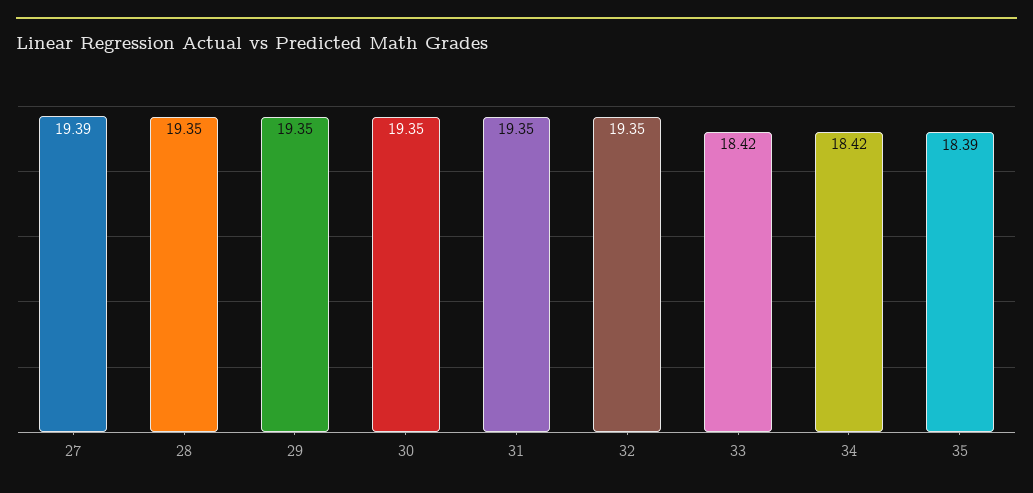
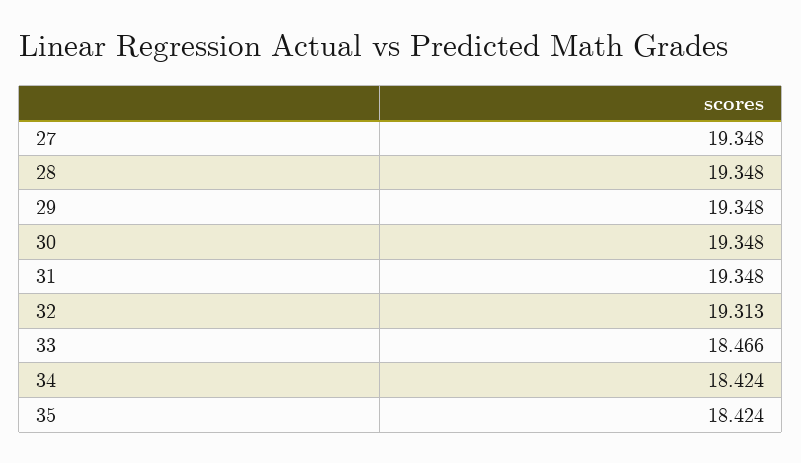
  {
-   "27": 19.39,
+   "27": 19.348,
    "28": 19.348,
    "29": 19.348,
    "30": 19.348,
    "31": 19.348,
-   "32": 19.35,
+   "32": 19.313,
-   "33": 18.42,
+   "33": 18.466,
    "34": 18.424,
-   "35": 18.39
+   "35": 18.424
  }

